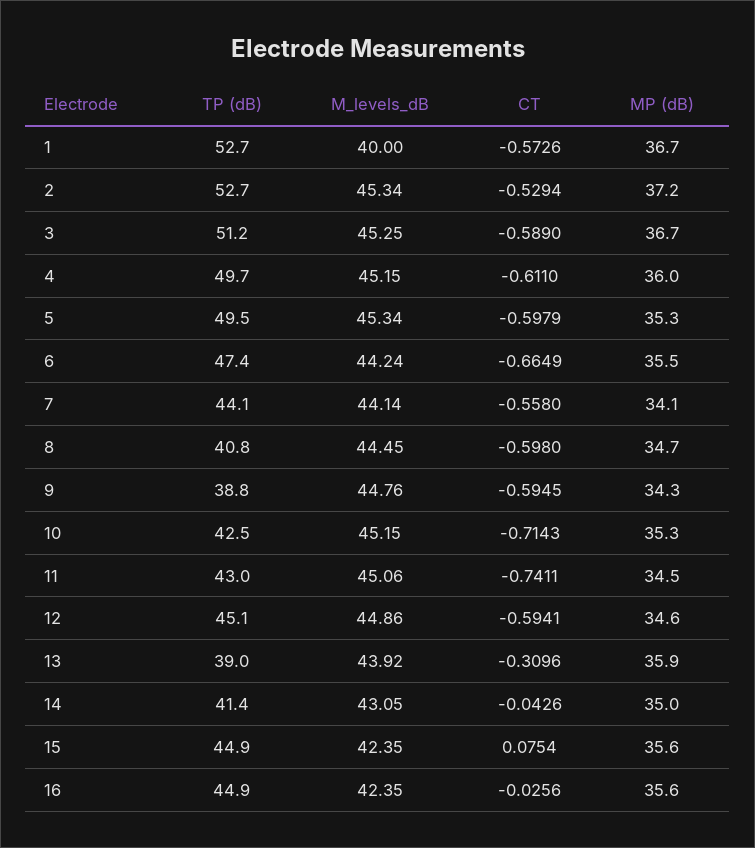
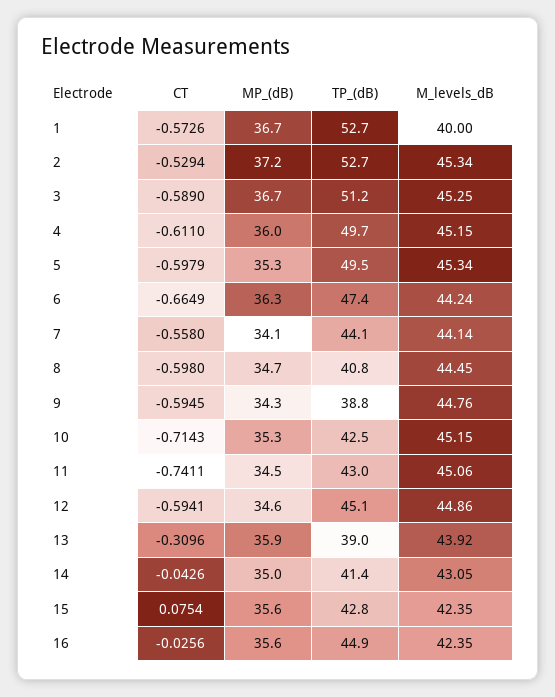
  {
    "TP (dB)": {
      "1": 52.7,
      "2": 52.7,
      "3": 51.2,
      "4": 49.7,
      "5": 49.5,
      "6": 47.4,
      "7": 44.1,
      "8": 40.8,
      "9": 38.8,
      "10": 42.5,
      "11": 43,
      "12": 45.1,
      "13": 39,
      "14": 41.4,
-     "15": 44.9,
+     "15": 42.8,
      "16": 44.9
    },
    "M_levels_dB": {
      "1": 40,
      "2": 45.34,
      "3": 45.25,
      "4": 45.15,
      "5": 45.34,
      "6": 44.24,
      "7": 44.14,
      "8": 44.45,
      "9": 44.76,
      "10": 45.15,
      "11": 45.06,
      "12": 44.86,
      "13": 43.92,
      "14": 43.05,
      "15": 42.35,
      "16": 42.35
    },
    "CT": {
      "1": -0.5726,
      "2": -0.5294,
      "3": -0.589,
      "4": -0.611,
      "5": -0.5979,
      "6": -0.6649,
      "7": -0.558,
      "8": -0.598,
      "9": -0.5945,
      "10": -0.7143,
      "11": -0.7411,
      "12": -0.5941,
      "13": -0.3096,
      "14": -0.0426,
      "15": 0.0754,
      "16": -0.0256
    },
    "MP (dB)": {
      "1": 36.7,
      "2": 37.2,
      "3": 36.7,
      "4": 36,
      "5": 35.3,
-     "6": 35.5,
+     "6": 36.3,
      "7": 34.1,
      "8": 34.7,
      "9": 34.3,
      "10": 35.3,
      "11": 34.5,
      "12": 34.6,
      "13": 35.9,
      "14": 35,
      "15": 35.6,
      "16": 35.6
    }
  }

